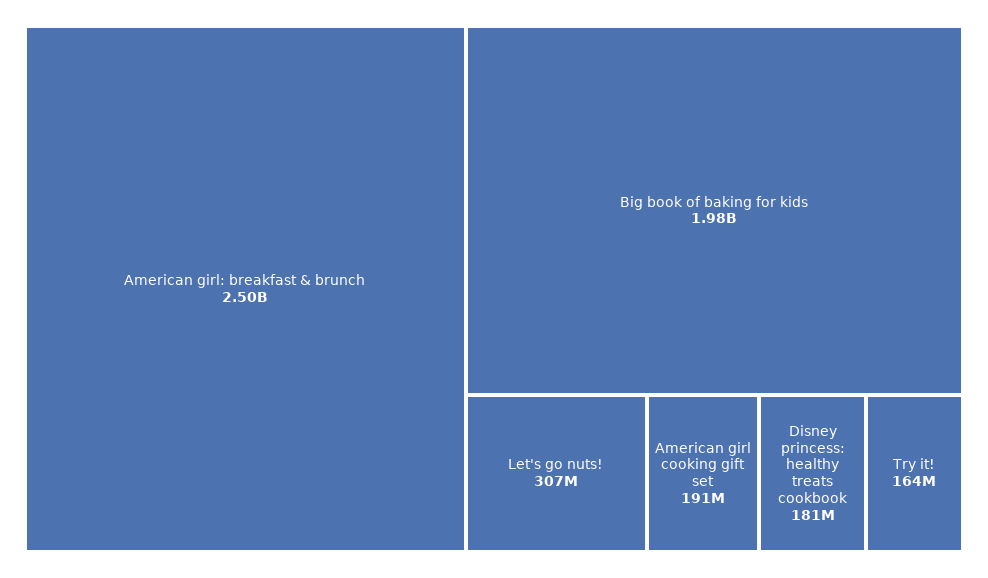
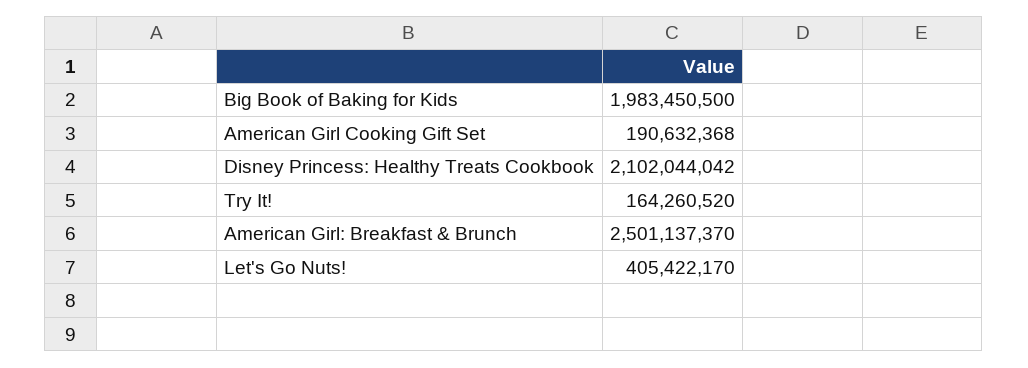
  {
    "American girl: breakfast & brunch": 2501137370,
    "Big book of baking for kids": 1983450500,
-   "Let's go nuts!": 307000000,
+   "Let's go nuts!": 405422170,
    "American girl cooking gift set": 190632368,
-   "Disney princess: healthy treats cookbook": 181000000,
+   "Disney princess: healthy treats cookbook": 2102044042,
    "Try it!": 164260520
  }

